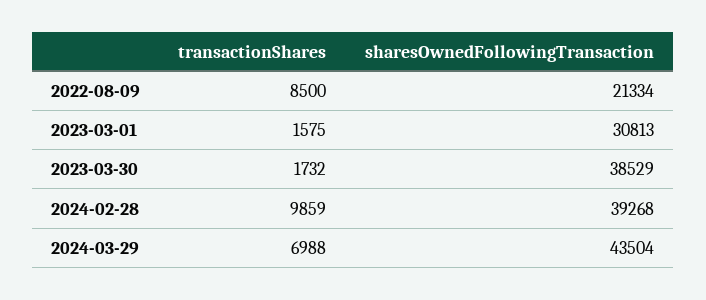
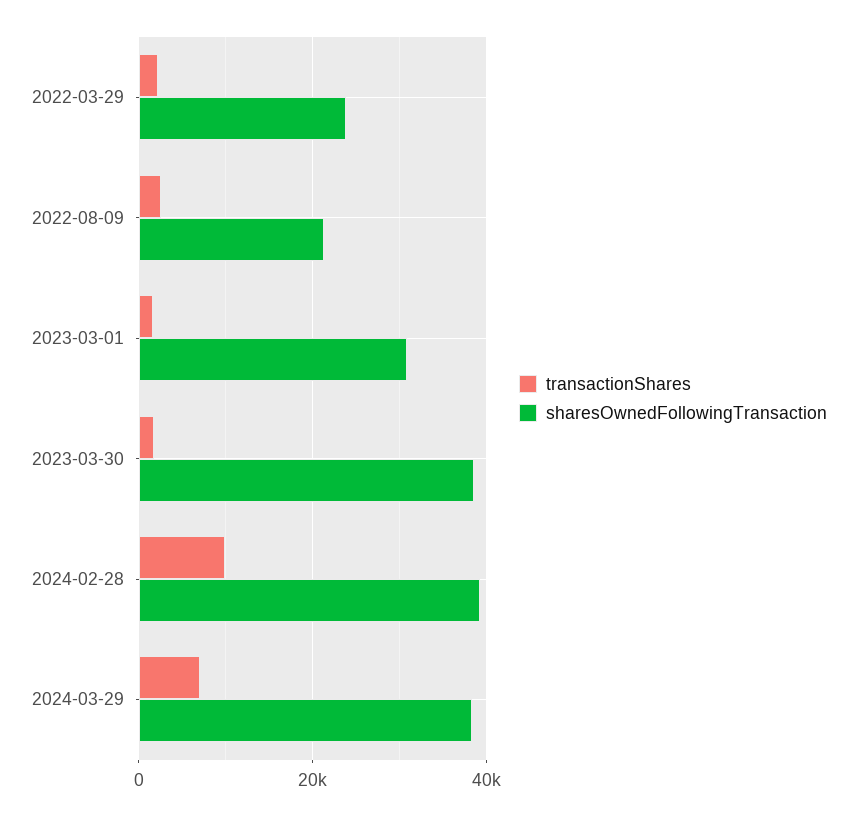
  {
    "transactionShares": {
-     "2022-08-09": 8500,
+     "2022-08-09": 2000,
      "2023-03-01": 1575,
      "2023-03-30": 1732,
      "2024-02-28": 9859,
-     "2024-03-29": 6988
+     "2024-03-29": 6988,
+     "2022-03-29": 2000
    },
    "sharesOwnedFollowingTransaction": {
      "2022-08-09": 21334,
      "2023-03-01": 30813,
      "2023-03-30": 38529,
      "2024-02-28": 39268,
-     "2024-03-29": 43504
+     "2024-03-29": 38000,
+     "2022-03-29": 24000
    }
  }

